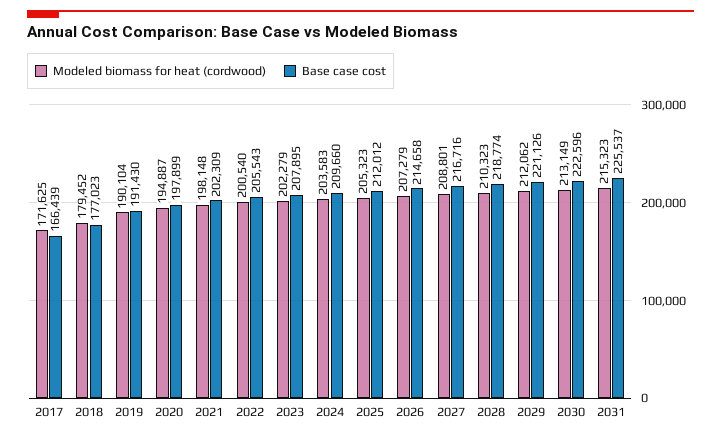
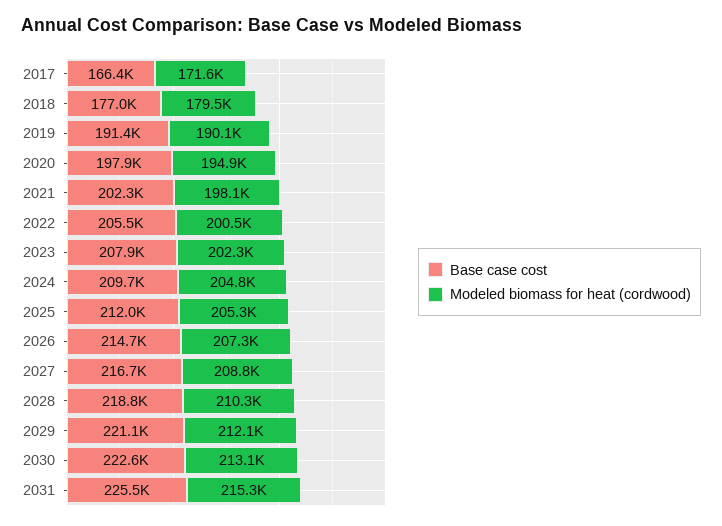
  {
    "Modeled biomass for heat (cordwood)": {
      "2017": 171625,
      "2018": 179452,
      "2019": 190104,
      "2020": 194887,
      "2021": 198148,
      "2022": 200540,
      "2023": 202279,
-     "2024": 203583,
+     "2024": 204800,
      "2025": 205323,
      "2026": 207279,
      "2027": 208801,
      "2028": 210323,
      "2029": 212062,
      "2030": 213149,
      "2031": 215323
    },
    "Base case cost": {
      "2017": 166439,
      "2018": 177023,
      "2019": 191430,
      "2020": 197899,
      "2021": 202309,
      "2022": 205543,
      "2023": 207895,
      "2024": 209660,
      "2025": 212012,
      "2026": 214658,
      "2027": 216716,
      "2028": 218774,
      "2029": 221126,
      "2030": 222596,
      "2031": 225537
    }
  }

